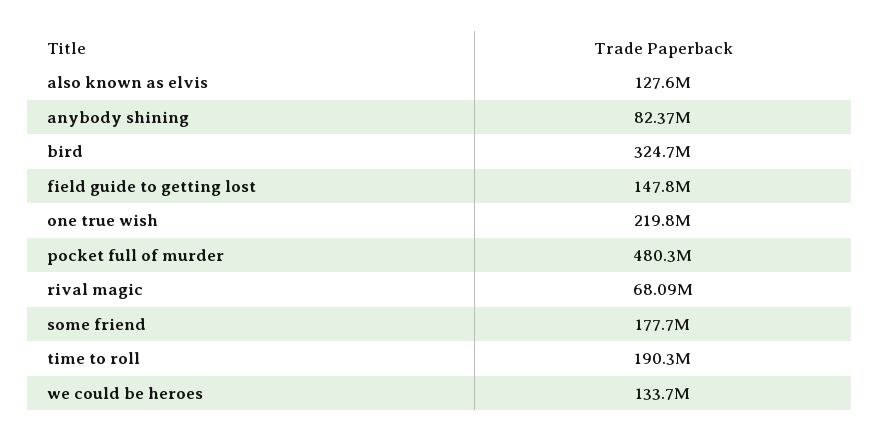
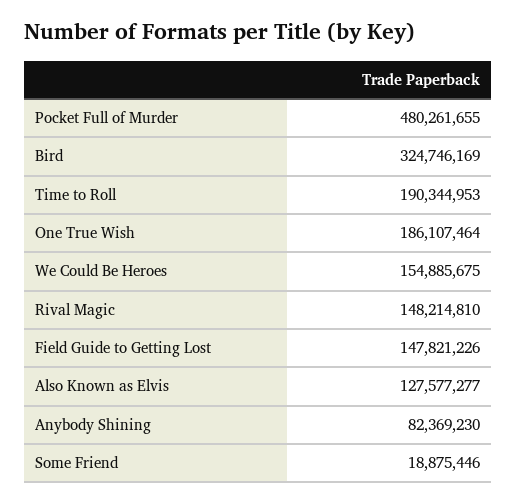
  {
    "also known as elvis": 127577277,
    "anybody shining": 82369230,
    "bird": 324746169,
    "field guide to getting lost": 147821226,
-   "one true wish": 219800000,
+   "one true wish": 186107464,
    "pocket full of murder": 480261655,
-   "rival magic": 68090000,
+   "rival magic": 148214810,
-   "some friend": 177700000,
+   "some friend": 18875446,
    "time to roll": 190344953,
-   "we could be heroes": 133700000
+   "we could be heroes": 154885675
  }

